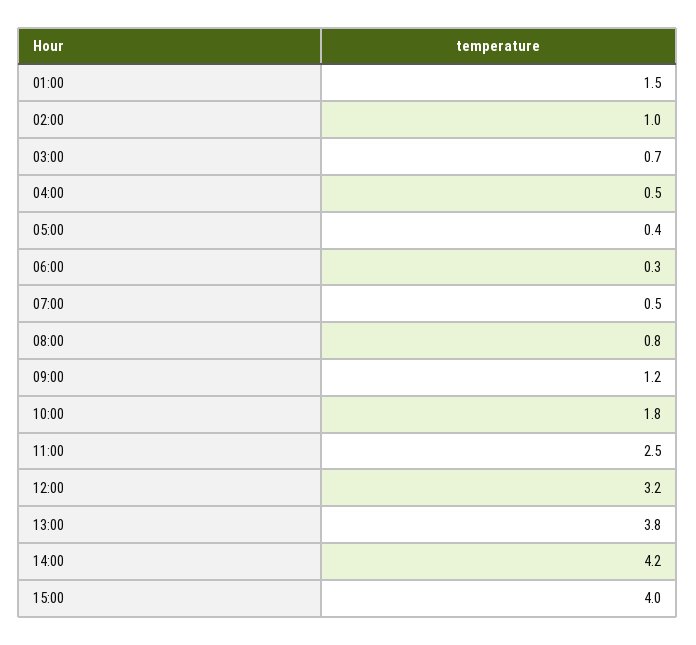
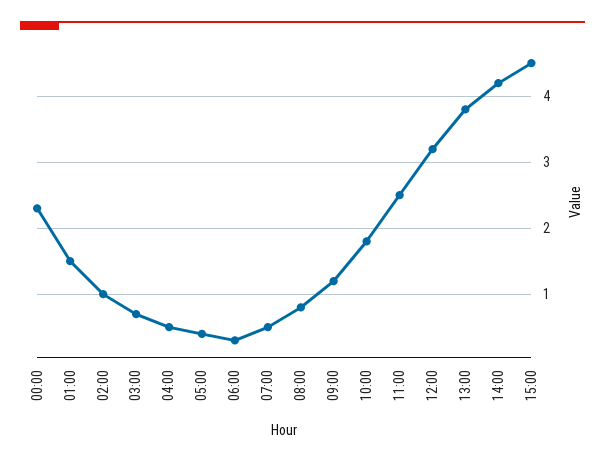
  {
    "01:00": 1.5,
    "02:00": 1,
    "03:00": 0.7,
    "04:00": 0.5,
    "05:00": 0.4,
    "06:00": 0.3,
    "07:00": 0.5,
    "08:00": 0.8,
    "09:00": 1.2,
    "10:00": 1.8,
    "11:00": 2.5,
    "12:00": 3.2,
    "13:00": 3.8,
    "14:00": 4.2,
-   "15:00": 4
+   "15:00": 4.5,
+   "00:00": 2.3
  }

